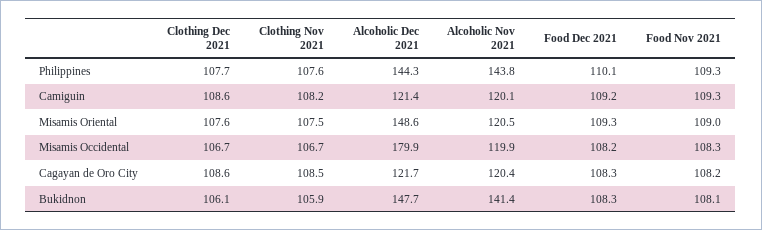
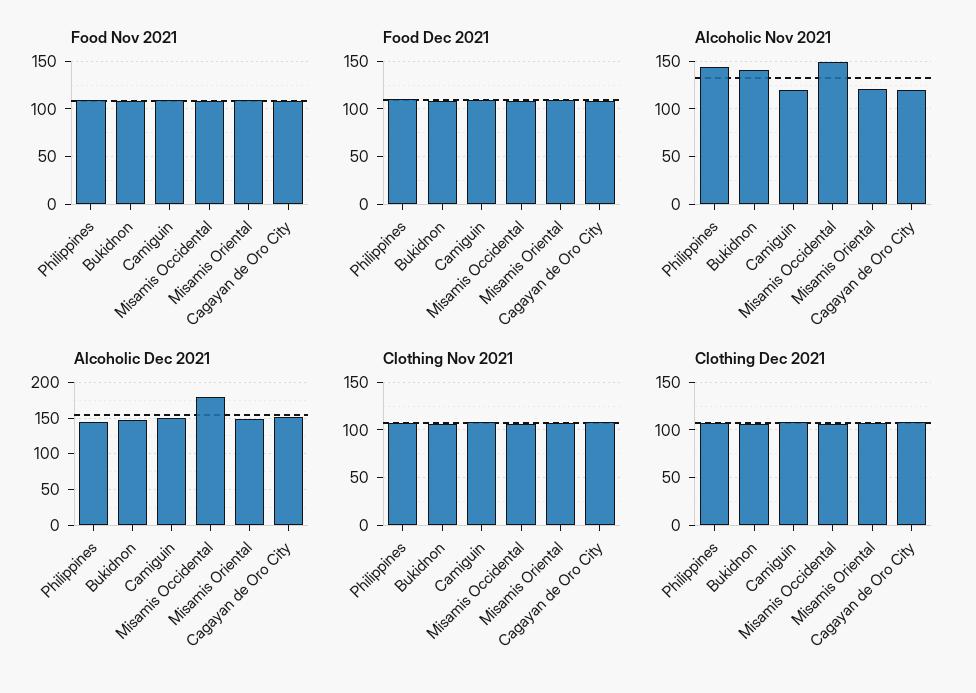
  {
    "Clothing Dec 2021": {
      "Philippines": 107.7,
      "Camiguin": 108.6,
      "Misamis Oriental": 107.6,
      "Misamis Occidental": 106.7,
      "Cagayan de Oro City": 108.6,
      "Bukidnon": 106.1
    },
    "Clothing Nov 2021": {
      "Philippines": 107.6,
      "Camiguin": 108.2,
      "Misamis Oriental": 107.5,
      "Misamis Occidental": 106.7,
      "Cagayan de Oro City": 108.5,
      "Bukidnon": 105.9
    },
    "Alcoholic Dec 2021": {
      "Philippines": 144.3,
-     "Camiguin": 121.4,
+     "Camiguin": 150,
      "Misamis Oriental": 148.6,
      "Misamis Occidental": 179.9,
-     "Cagayan de Oro City": 121.7,
+     "Cagayan de Oro City": 150,
      "Bukidnon": 147.7
    },
    "Alcoholic Nov 2021": {
      "Philippines": 143.8,
      "Camiguin": 120.1,
      "Misamis Oriental": 120.5,
-     "Misamis Occidental": 119.9,
+     "Misamis Occidental": 150,
      "Cagayan de Oro City": 120.4,
      "Bukidnon": 141.4
    },
    "Food Dec 2021": {
      "Philippines": 110.1,
      "Camiguin": 109.2,
      "Misamis Oriental": 109.3,
      "Misamis Occidental": 108.2,
      "Cagayan de Oro City": 108.3,
      "Bukidnon": 108.3
    },
    "Food Nov 2021": {
      "Philippines": 109.3,
      "Camiguin": 109.3,
      "Misamis Oriental": 109,
      "Misamis Occidental": 108.3,
      "Cagayan de Oro City": 108.2,
      "Bukidnon": 108.1
    }
  }

